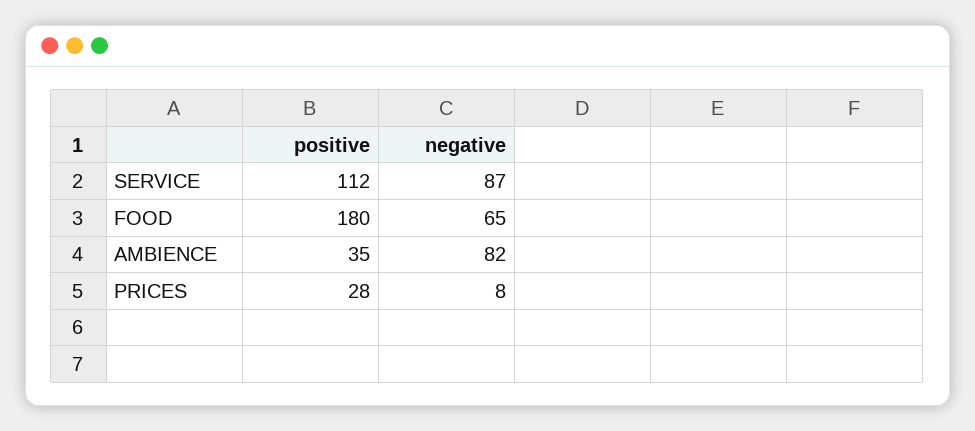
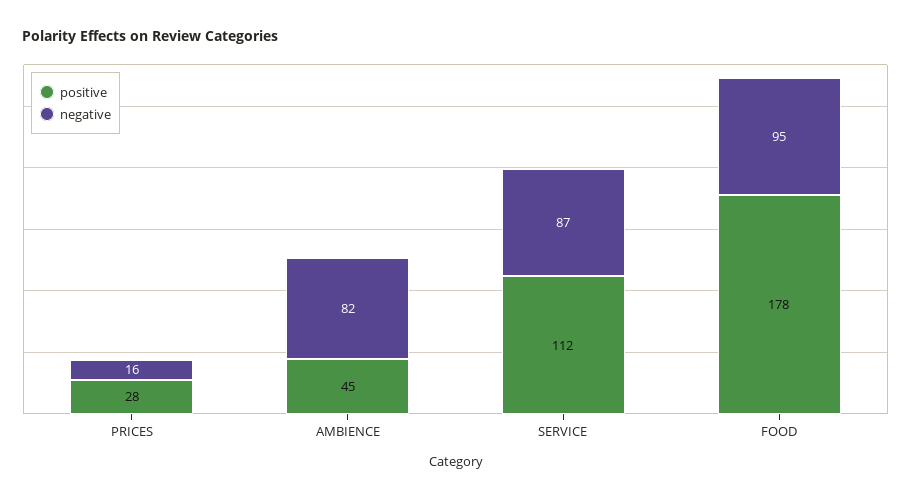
  {
    "positive": {
      "SERVICE": 112,
-     "FOOD": 180,
+     "FOOD": 178,
-     "AMBIENCE": 35,
+     "AMBIENCE": 45,
      "PRICES": 28
    },
    "negative": {
      "SERVICE": 87,
-     "FOOD": 65,
+     "FOOD": 95,
      "AMBIENCE": 82,
-     "PRICES": 8
+     "PRICES": 16
    }
  }

